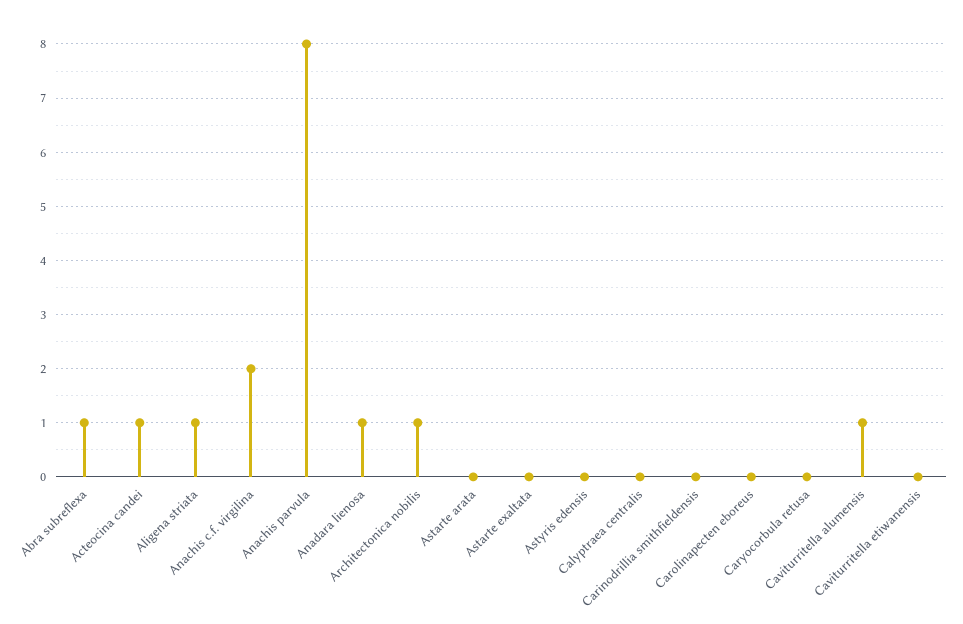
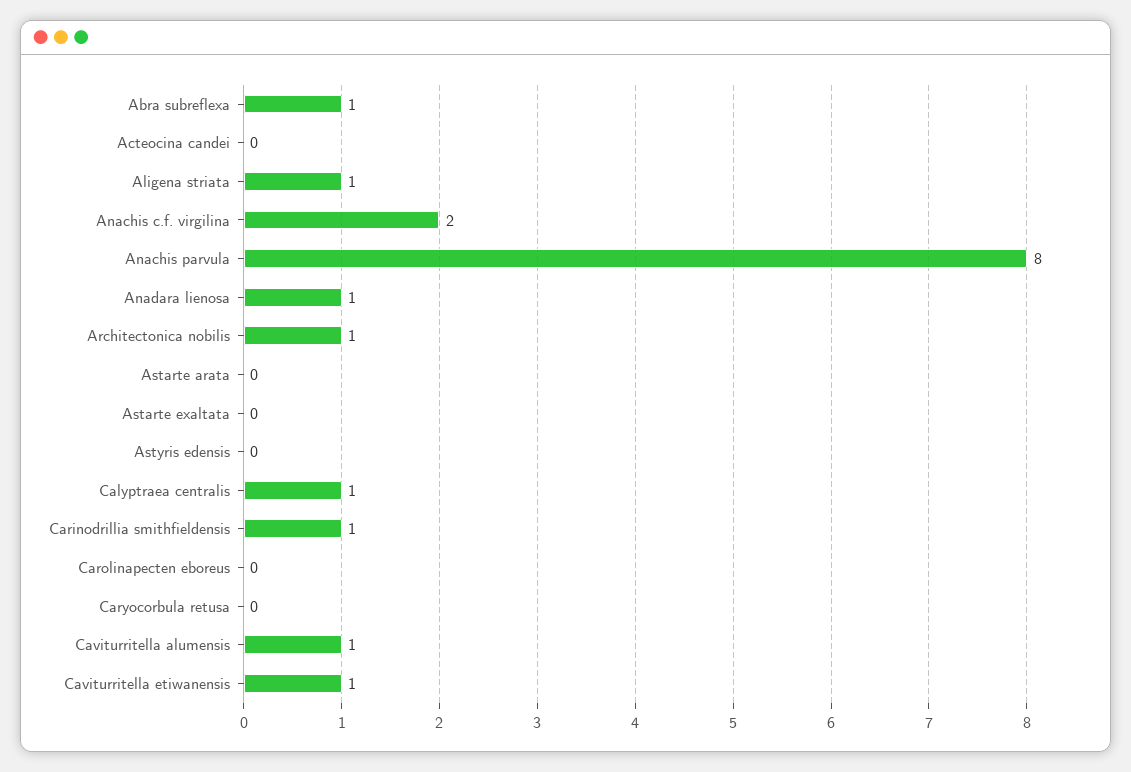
  {
    "Abra subreflexa": 1,
-   "Acteocina candei": 1,
+   "Acteocina candei": 0,
    "Aligena striata": 1,
    "Anachis c.f. virgilina": 2,
    "Anachis parvula": 8,
    "Anadara lienosa": 1,
    "Architectonica nobilis": 1,
    "Astarte arata": 0,
    "Astarte exaltata": 0,
    "Astyris edensis": 0,
-   "Calyptraea centralis": 0,
+   "Calyptraea centralis": 1,
-   "Carinodrillia smithfieldensis": 0,
+   "Carinodrillia smithfieldensis": 1,
    "Carolinapecten eboreus": 0,
    "Caryocorbula retusa": 0,
    "Caviturritella alumensis": 1,
-   "Caviturritella etiwanensis": 0
+   "Caviturritella etiwanensis": 1
  }

